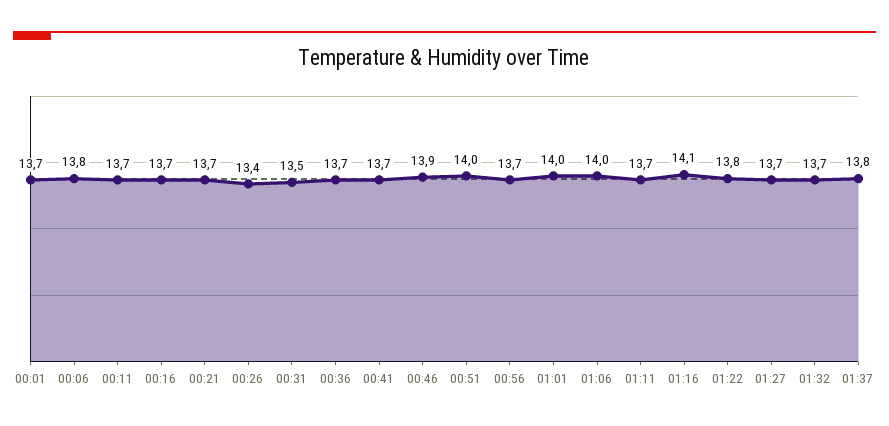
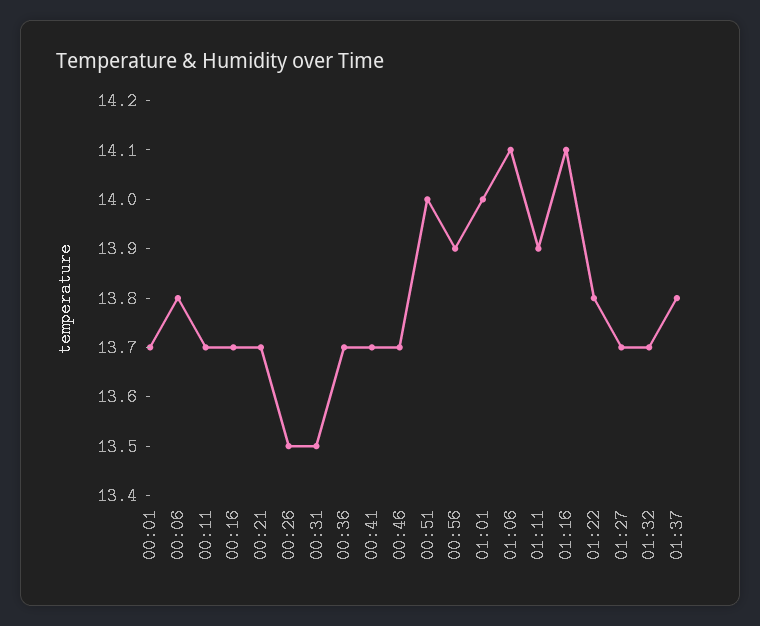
  {
    "00:01": 13.7,
    "00:06": 13.8,
    "00:11": 13.7,
    "00:16": 13.7,
    "00:21": 13.7,
-   "00:26": 13.4,
+   "00:26": 13.5,
    "00:31": 13.5,
    "00:36": 13.7,
    "00:41": 13.7,
-   "00:46": 13.9,
+   "00:46": 13.7,
    "00:51": 14,
-   "00:56": 13.7,
+   "00:56": 13.9,
    "01:01": 14,
-   "01:06": 14,
+   "01:06": 14.1,
-   "01:11": 13.7,
+   "01:11": 13.9,
    "01:16": 14.1,
    "01:22": 13.8,
    "01:27": 13.7,
    "01:32": 13.7,
    "01:37": 13.8
  }

